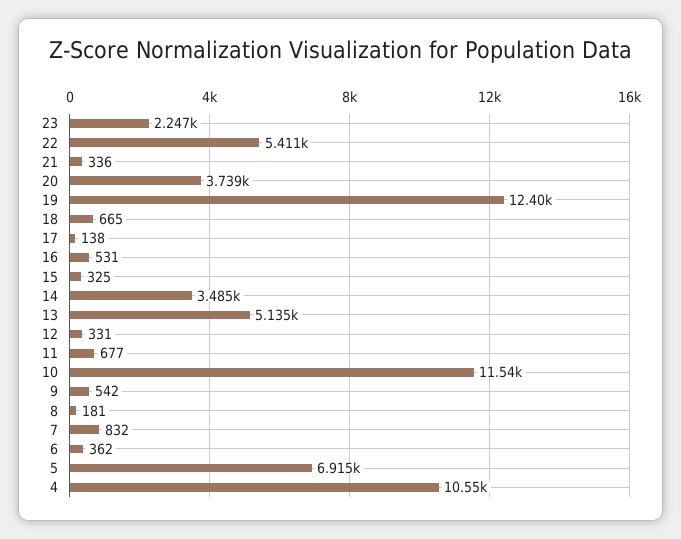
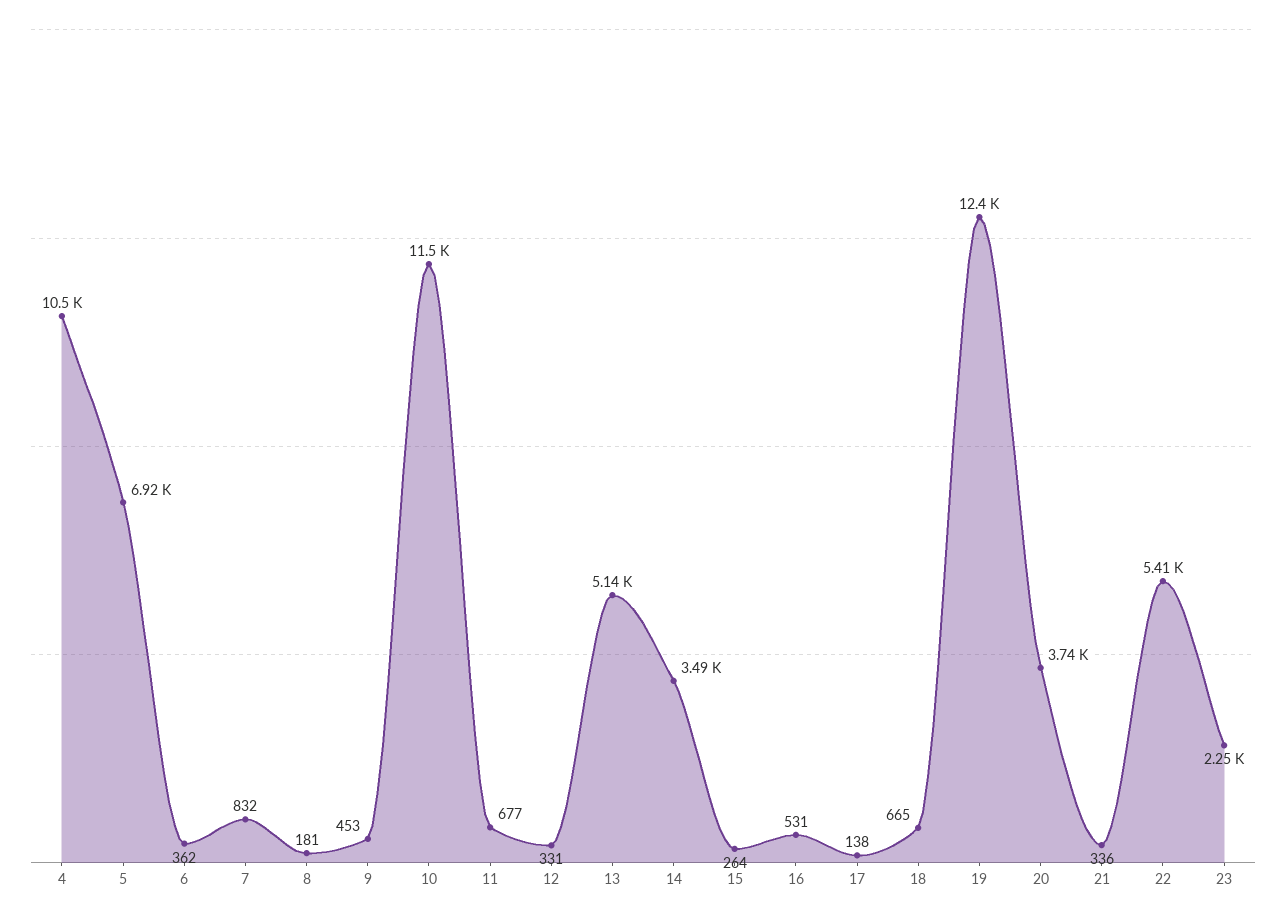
  {
    "23": 2247,
    "22": 5411,
    "21": 336,
    "20": 3739,
    "19": 12400,
    "18": 665,
    "17": 138,
    "16": 531,
-   "15": 325,
+   "15": 264,
    "14": 3485,
    "13": 5135,
    "12": 331,
    "11": 677,
    "10": 11540,
-   "9": 542,
+   "9": 453,
    "8": 181,
    "7": 832,
    "6": 362,
    "5": 6915,
    "4": 10550
  }

